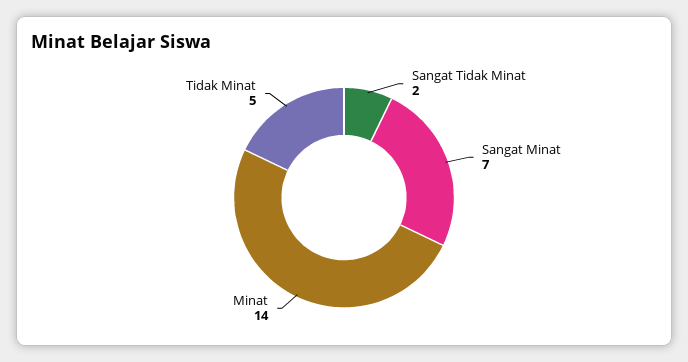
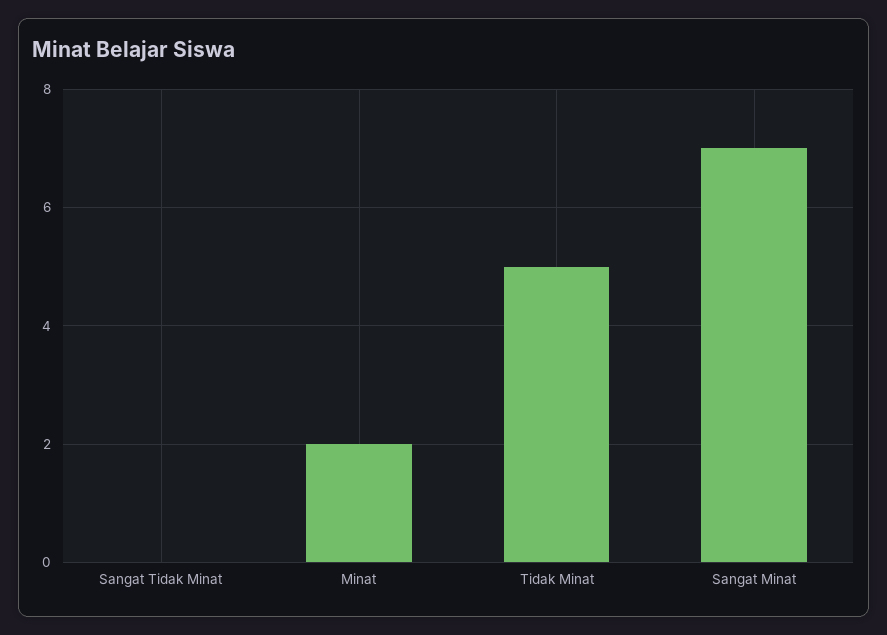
  {
-   "Sangat Tidak Minat": 2,
+   "Sangat Tidak Minat": 0,
    "Sangat Minat": 7,
-   "Minat": 14,
+   "Minat": 2,
    "Tidak Minat": 5
  }

